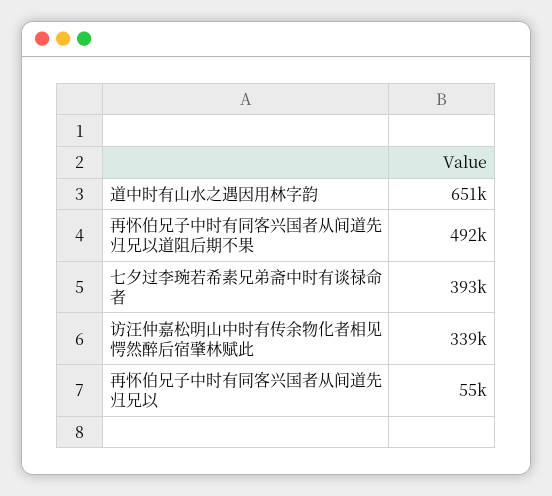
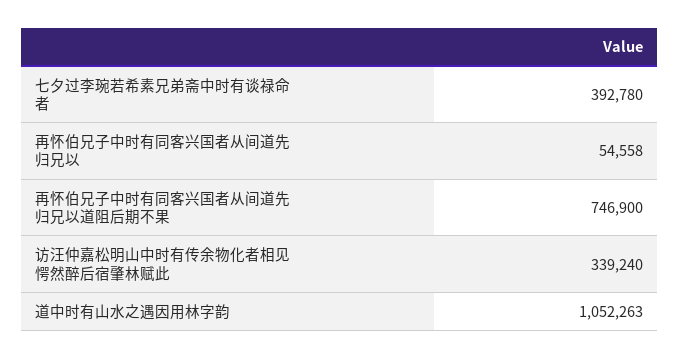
  {
-   "道中时有山水之遇因用林字韵": 651000,
+   "道中时有山水之遇因用林字韵": 1052263,
-   "再怀伯兄子中时有同客兴国者从间道先归兄以道阻后期不果": 492000,
+   "再怀伯兄子中时有同客兴国者从间道先归兄以道阻后期不果": 746900,
    "七夕过李琬若希素兄弟斋中时有谈禄命者": 392780,
    "访汪仲嘉松明山中时有传余物化者相见愕然醉后宿肇林赋此": 339240,
    "再怀伯兄子中时有同客兴国者从间道先归兄以": 54558
  }

